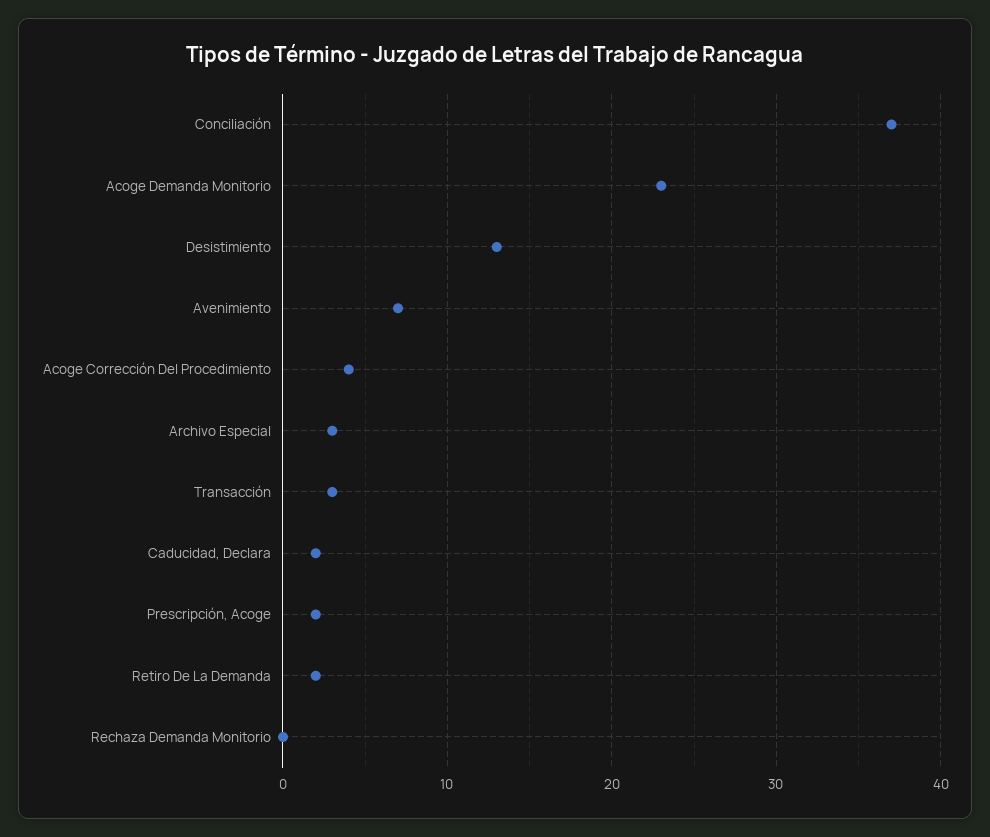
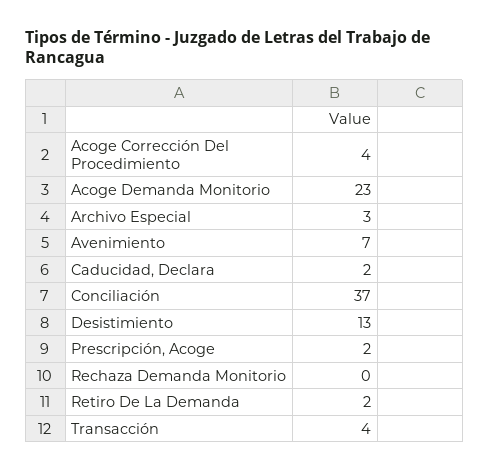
  {
    "Conciliación": 37,
    "Acoge Demanda Monitorio": 23,
    "Desistimiento": 13,
    "Avenimiento": 7,
    "Acoge Corrección Del Procedimiento": 4,
    "Archivo Especial": 3,
-   "Transacción": 3,
+   "Transacción": 4,
    "Caducidad, Declara": 2,
    "Prescripción, Acoge": 2,
    "Retiro De La Demanda": 2,
    "Rechaza Demanda Monitorio": 0
  }

